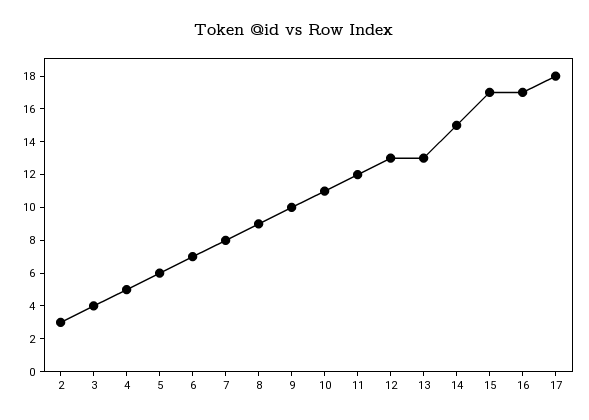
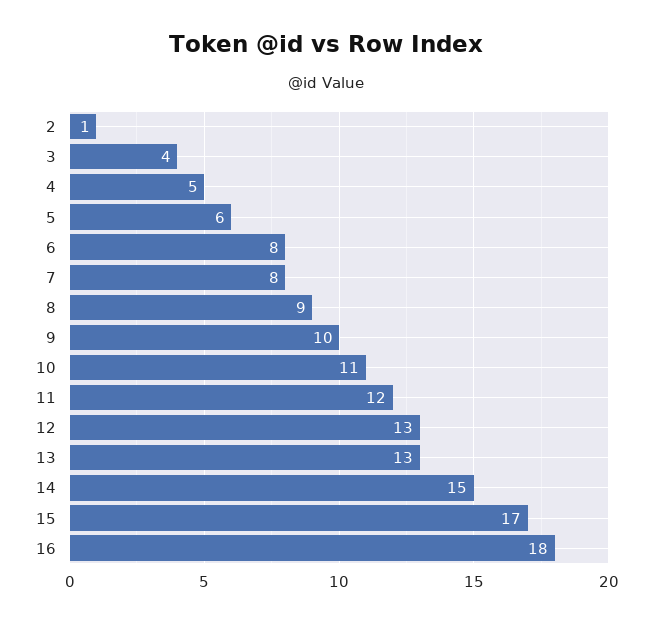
  {
-   "2": 3,
+   "2": 1,
    "3": 4,
    "4": 5,
    "5": 6,
-   "6": 7,
+   "6": 8,
    "7": 8,
    "8": 9,
    "9": 10,
    "10": 11,
    "11": 12,
    "12": 13,
    "13": 13,
    "14": 15,
    "15": 17,
-   "16": 17,
+   "16": 18
-   "17": 18
  }

